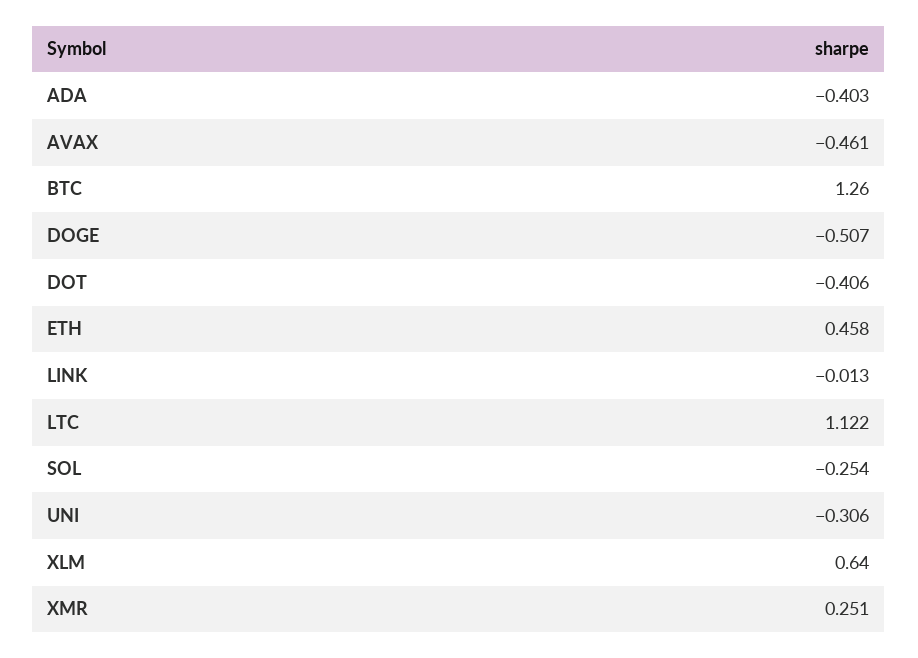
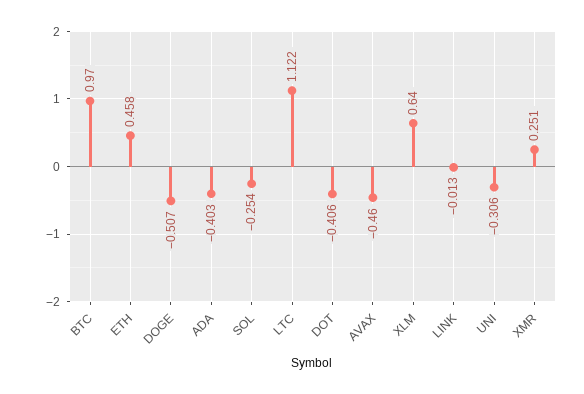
  {
    "ADA": -0.403,
-   "AVAX": -0.461,
+   "AVAX": -0.46,
-   "BTC": 1.26,
+   "BTC": 0.97,
    "DOGE": -0.507,
    "DOT": -0.406,
    "ETH": 0.458,
    "LINK": -0.013,
    "LTC": 1.122,
    "SOL": -0.254,
    "UNI": -0.306,
    "XLM": 0.64,
    "XMR": 0.251
  }

